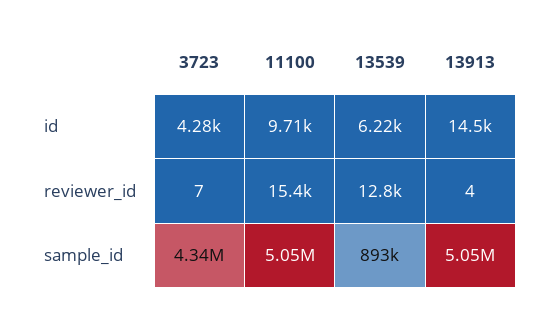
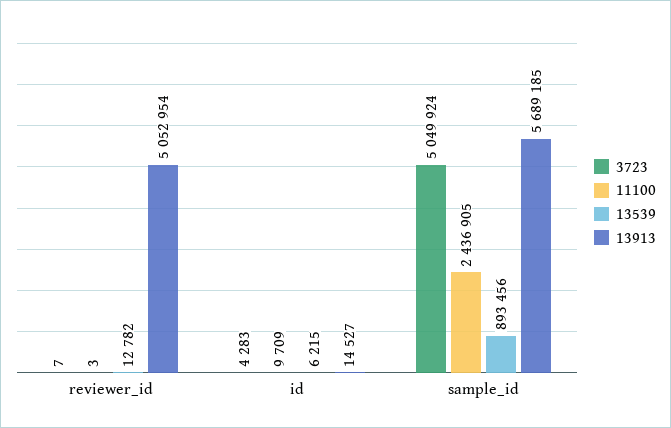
  {
    "3723": {
      "id": 4283,
      "reviewer_id": 7,
-     "sample_id": 4340000
+     "sample_id": 5049924
    },
    "11100": {
      "id": 9709,
-     "reviewer_id": 15400,
+     "reviewer_id": 3,
-     "sample_id": 5050000
+     "sample_id": 2436905
    },
    "13539": {
      "id": 6215,
      "reviewer_id": 12782,
      "sample_id": 893456
    },
    "13913": {
      "id": 14527,
-     "reviewer_id": 4,
+     "reviewer_id": 5052954,
-     "sample_id": 5050000
+     "sample_id": 5689185
    }
  }

